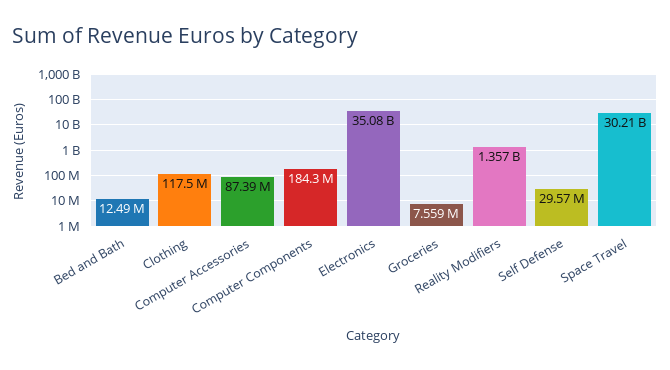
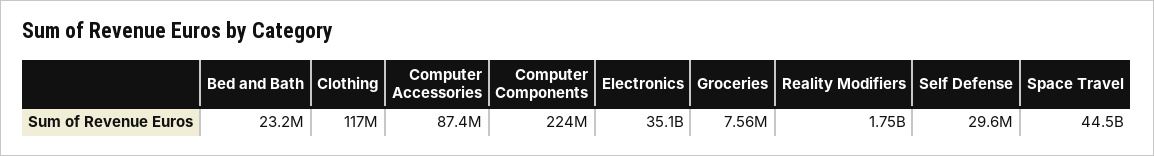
  {
-   "Bed and Bath": 12490000,
+   "Bed and Bath": 23200000,
    "Clothing": 117500000,
    "Computer Accessories": 87390000,
-   "Computer Components": 184300000,
+   "Computer Components": 224000000,
    "Electronics": 35080000000,
    "Groceries": 7559000,
-   "Reality Modifiers": 1357000000,
+   "Reality Modifiers": 1750000000,
    "Self Defense": 29570000,
-   "Space Travel": 30210000000
+   "Space Travel": 44500000000
  }

